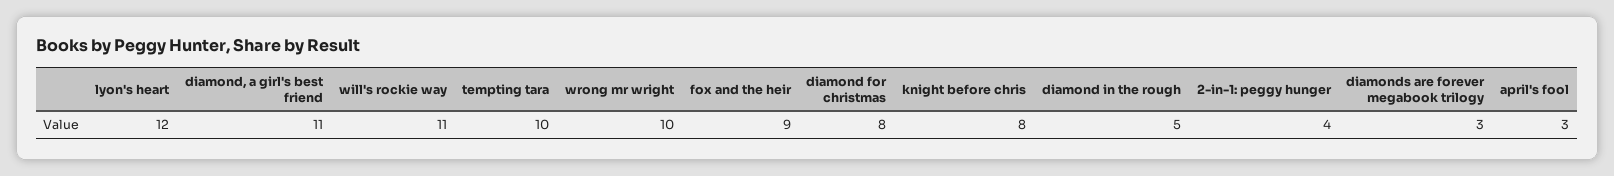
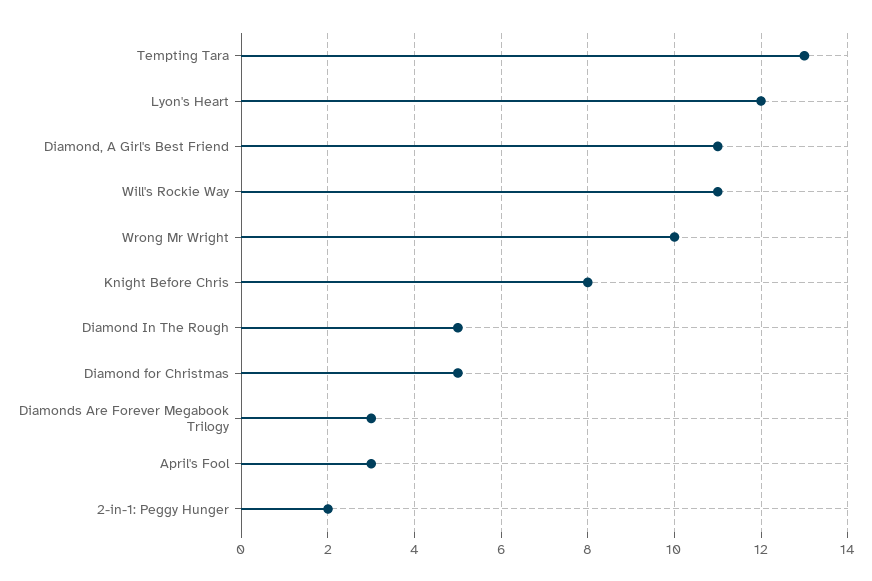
  {
    "lyon's heart": 12,
    "diamond, a girl's best friend": 11,
    "will's rockie way": 11,
-   "tempting tara": 10,
+   "tempting tara": 13,
    "wrong mr wright": 10,
-   "fox and the heir": 9,
-   "diamond for christmas": 8,
+   "diamond for christmas": 5,
    "knight before chris": 8,
    "diamond in the rough": 5,
-   "2-in-1: peggy hunger": 4,
+   "2-in-1: peggy hunger": 2,
    "diamonds are forever megabook trilogy": 3,
    "april's fool": 3
  }

